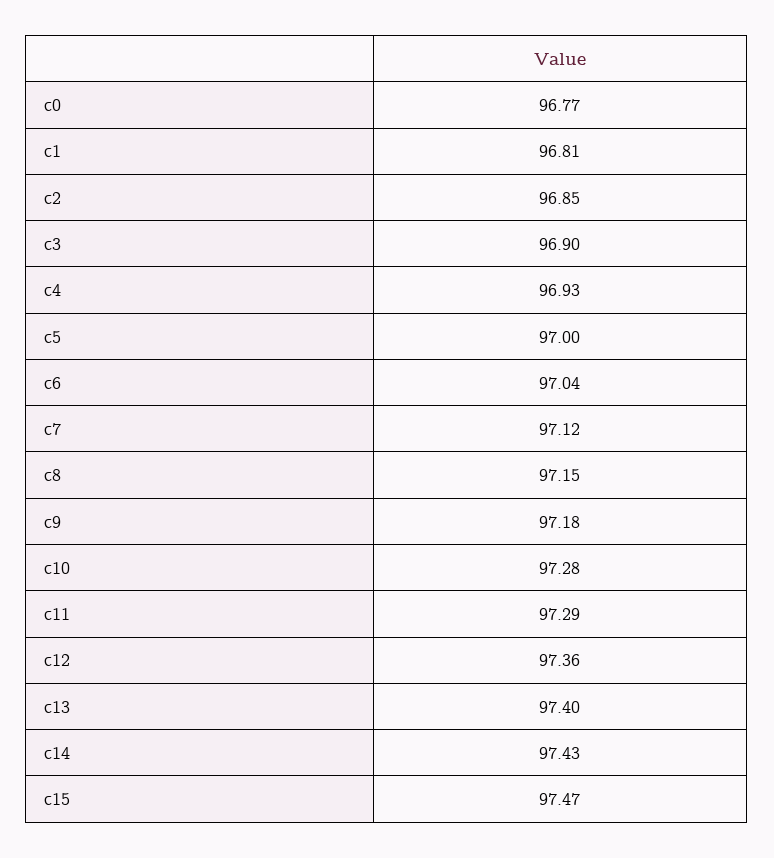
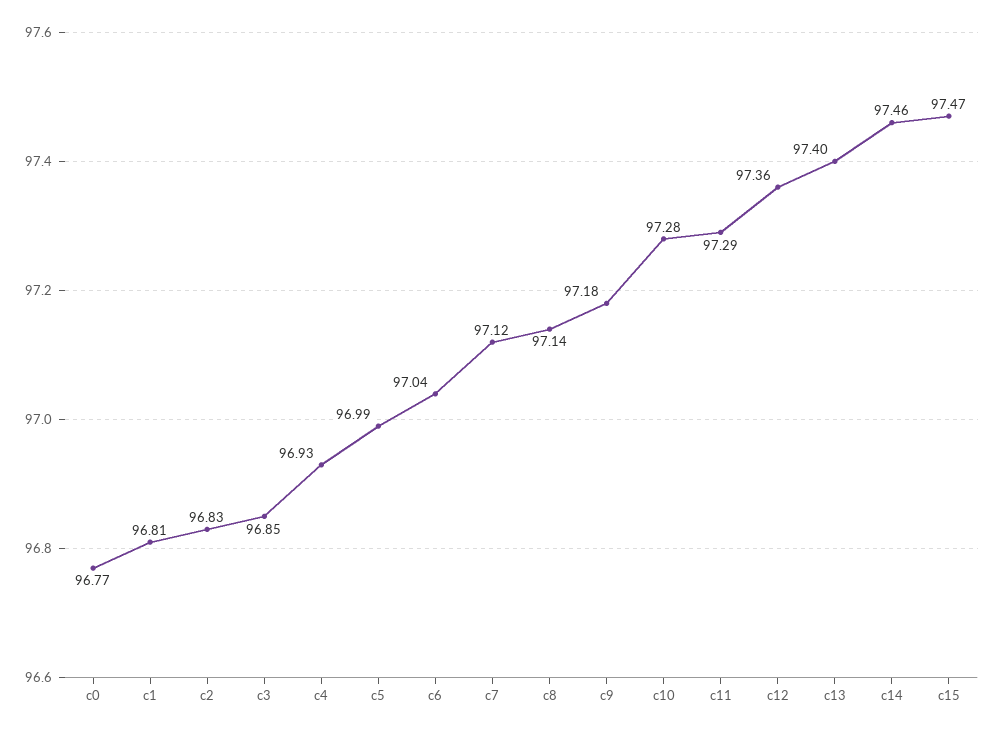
  {
    "c0": 96.77,
    "c1": 96.81,
-   "c2": 96.85,
+   "c2": 96.83,
-   "c3": 96.9,
+   "c3": 96.85,
    "c4": 96.93,
-   "c5": 97,
+   "c5": 96.99,
    "c6": 97.04,
    "c7": 97.12,
-   "c8": 97.15,
+   "c8": 97.14,
    "c9": 97.18,
    "c10": 97.28,
    "c11": 97.29,
    "c12": 97.36,
    "c13": 97.4,
-   "c14": 97.43,
+   "c14": 97.46,
    "c15": 97.47
  }

